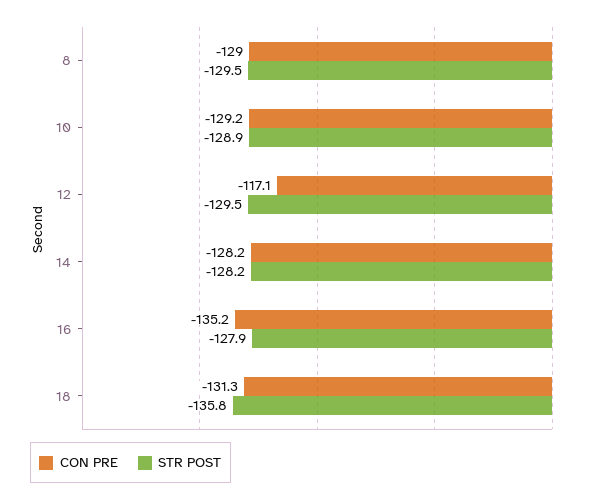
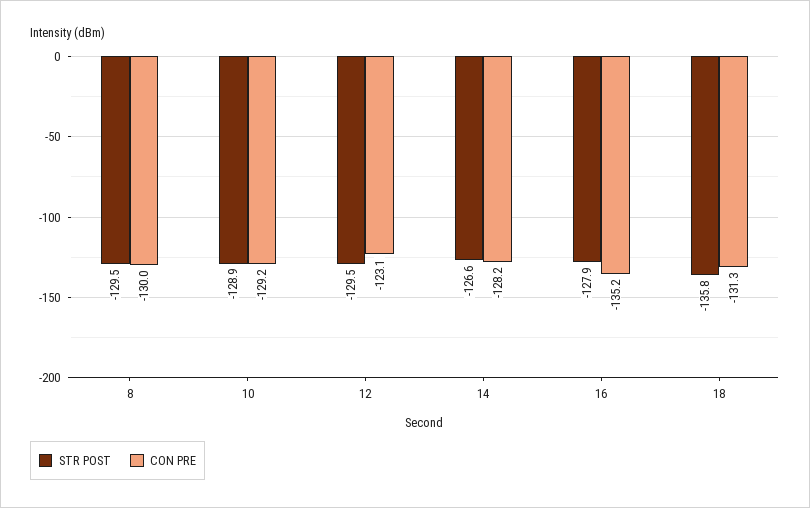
  {
    "CON PRE": {
-     "8": -129,
+     "8": -130,
      "10": -129.2,
-     "12": -117.1,
+     "12": -123.1,
      "14": -128.2,
      "16": -135.2,
      "18": -131.3
    },
    "STR POST": {
      "8": -129.5,
      "10": -128.9,
      "12": -129.5,
-     "14": -128.2,
+     "14": -126.6,
      "16": -127.9,
      "18": -135.8
    }
  }

